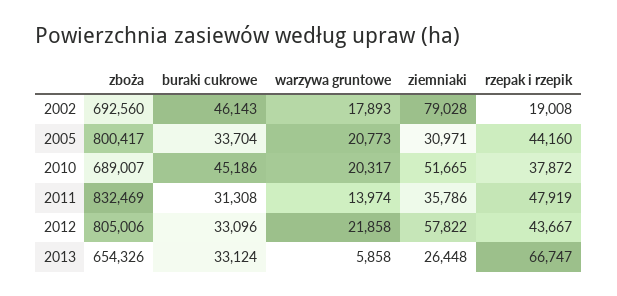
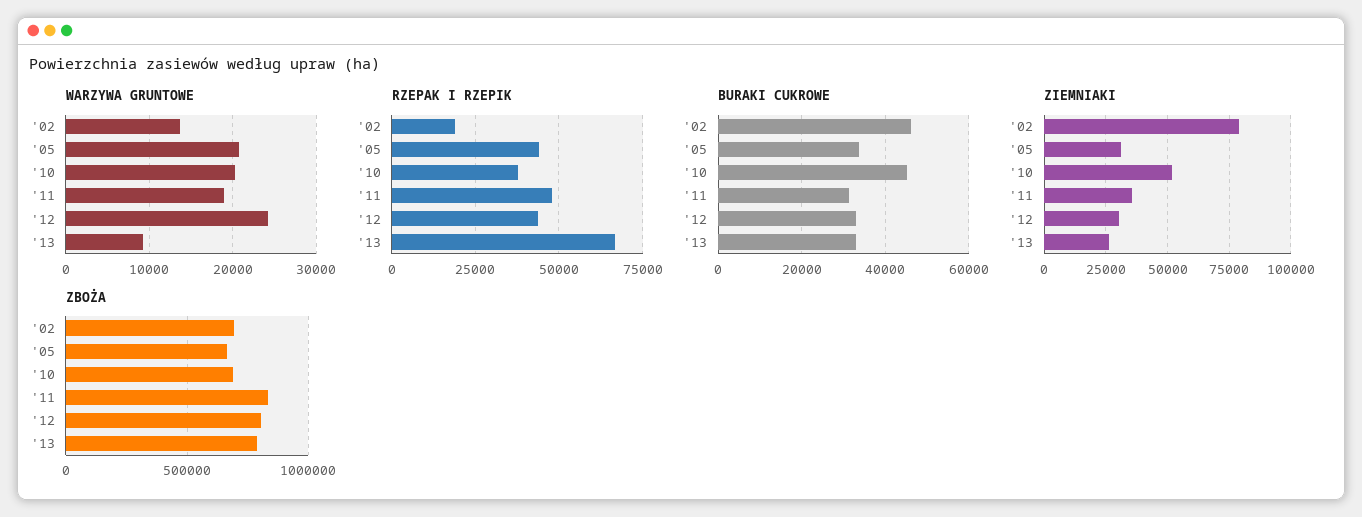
  {
    "zboża": {
      "2002": 692560,
-     "2005": 800417,
+     "2005": 650000,
      "2010": 689007,
      "2011": 832469,
      "2012": 805006,
-     "2013": 654326
+     "2013": 800000
    },
    "buraki cukrowe": {
      "2002": 46143,
      "2005": 33704,
      "2010": 45186,
      "2011": 31308,
      "2012": 33096,
      "2013": 33124
    },
    "warzywa gruntowe": {
-     "2002": 17893,
+     "2002": 14000,
      "2005": 20773,
      "2010": 20317,
-     "2011": 13974,
+     "2011": 19000,
-     "2012": 21858,
+     "2012": 24000,
-     "2013": 5858
+     "2013": 9000
    },
    "ziemniaki": {
      "2002": 79028,
      "2005": 30971,
      "2010": 51665,
      "2011": 35786,
-     "2012": 57822,
+     "2012": 30000,
      "2013": 26448
    },
    "rzepak i rzepik": {
      "2002": 19008,
      "2005": 44160,
      "2010": 37872,
      "2011": 47919,
      "2012": 43667,
      "2013": 66747
    }
  }

